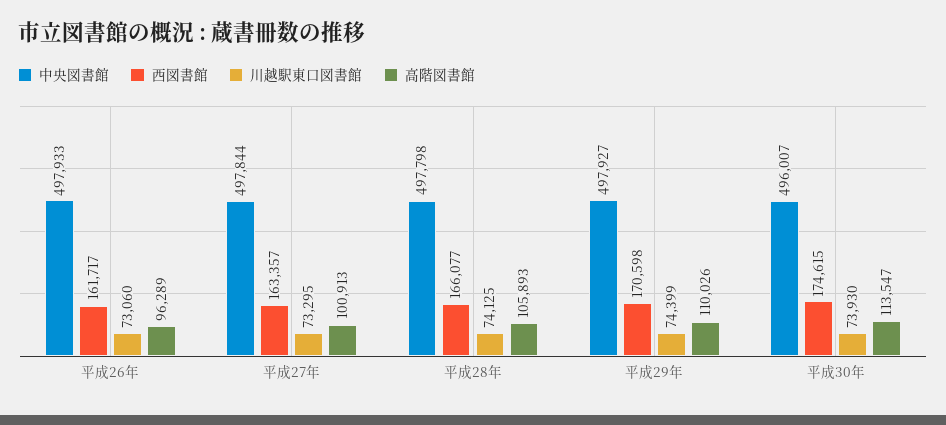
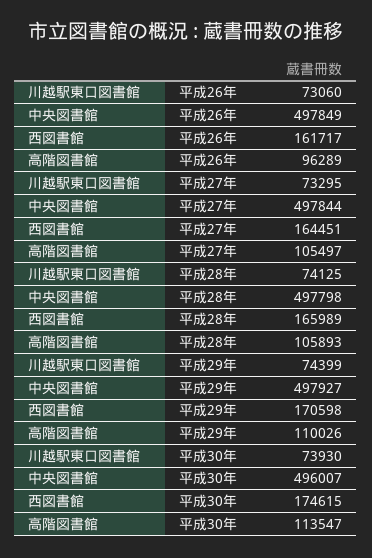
  {
    "中央図書館": {
-     "平成26年": 497933,
+     "平成26年": 497849,
      "平成27年": 497844,
      "平成28年": 497798,
      "平成29年": 497927,
      "平成30年": 496007
    },
    "西図書館": {
      "平成26年": 161717,
-     "平成27年": 163357,
+     "平成27年": 164451,
-     "平成28年": 166077,
+     "平成28年": 165989,
      "平成29年": 170598,
      "平成30年": 174615
    },
    "川越駅東口図書館": {
      "平成26年": 73060,
      "平成27年": 73295,
      "平成28年": 74125,
      "平成29年": 74399,
      "平成30年": 73930
    },
    "高階図書館": {
      "平成26年": 96289,
-     "平成27年": 100913,
+     "平成27年": 105497,
      "平成28年": 105893,
      "平成29年": 110026,
      "平成30年": 113547
    }
  }

